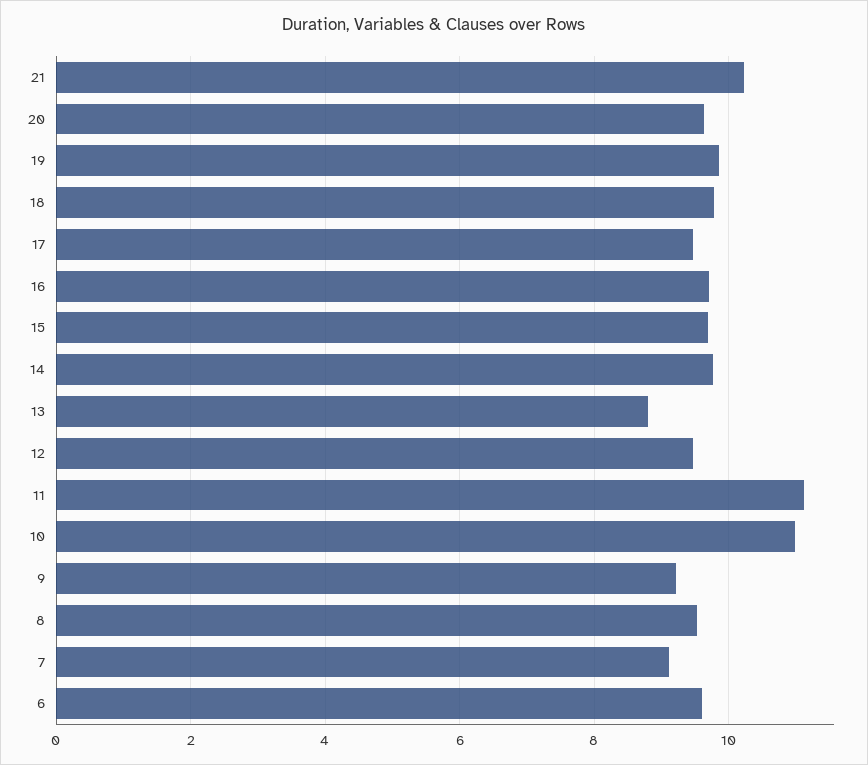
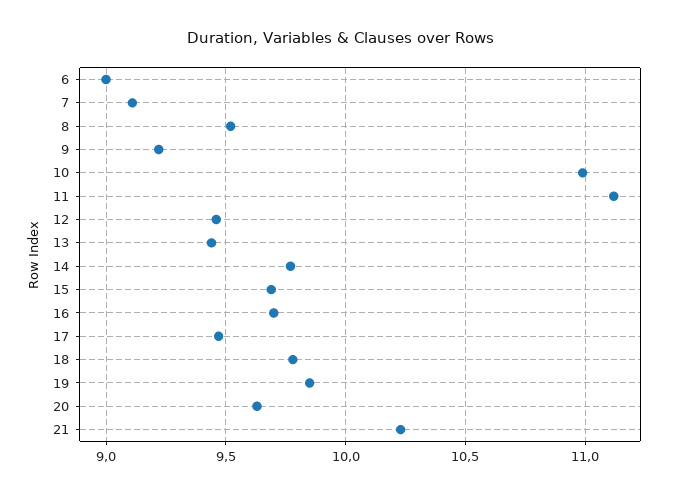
  {
    "21": 10.25,
    "20": 9.65,
    "19": 9.85,
    "18": 9.8,
    "17": 9.45,
    "16": 9.7,
    "15": 9.7,
    "14": 9.75,
-   "13": 8.8,
+   "13": 9.45,
    "12": 9.45,
    "11": 11.1,
    "10": 11,
    "9": 9.2,
    "8": 9.5,
    "7": 9.1,
-   "6": 9.6
+   "6": 9
  }

